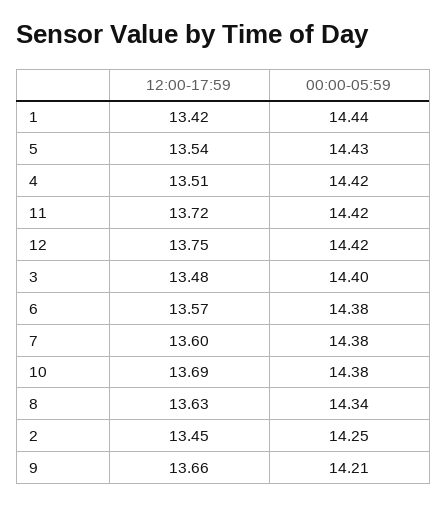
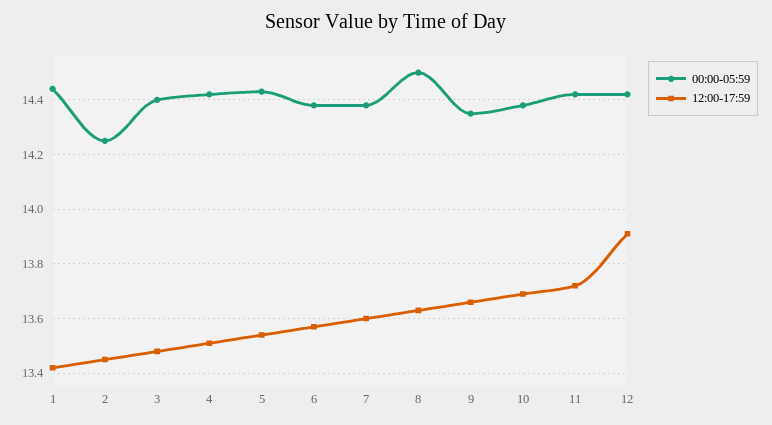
  {
    "12:00-17:59": {
      "1": 13.42,
      "5": 13.54,
      "4": 13.51,
      "11": 13.72,
-     "12": 13.75,
+     "12": 13.9,
      "3": 13.48,
      "6": 13.57,
      "7": 13.6,
      "10": 13.69,
      "8": 13.63,
      "2": 13.45,
      "9": 13.66
    },
    "00:00-05:59": {
      "1": 14.44,
      "5": 14.43,
      "4": 14.42,
      "11": 14.42,
      "12": 14.42,
      "3": 14.4,
      "6": 14.38,
      "7": 14.38,
      "10": 14.38,
-     "8": 14.34,
+     "8": 14.5,
      "2": 14.25,
-     "9": 14.21
+     "9": 14.35
    }
  }

